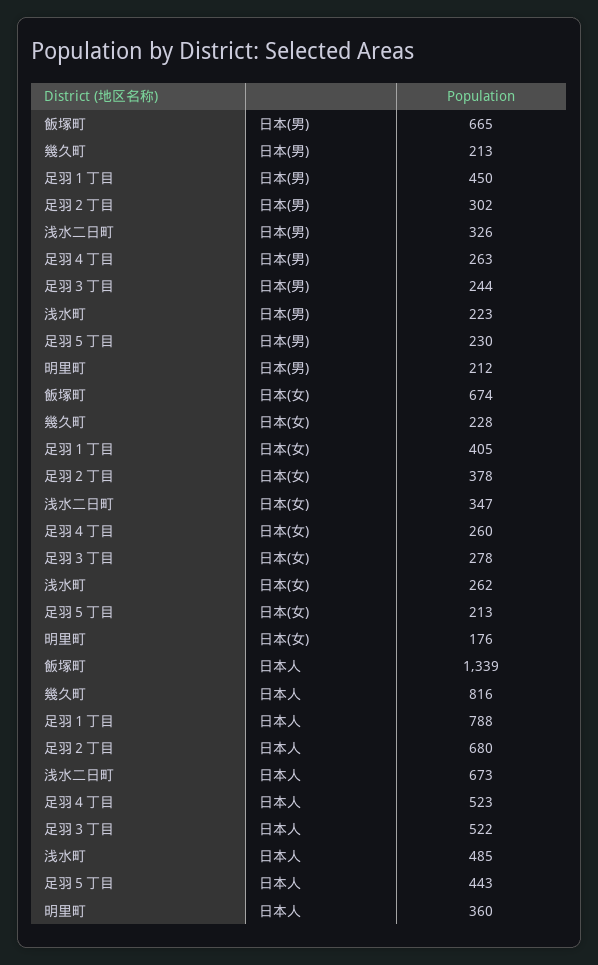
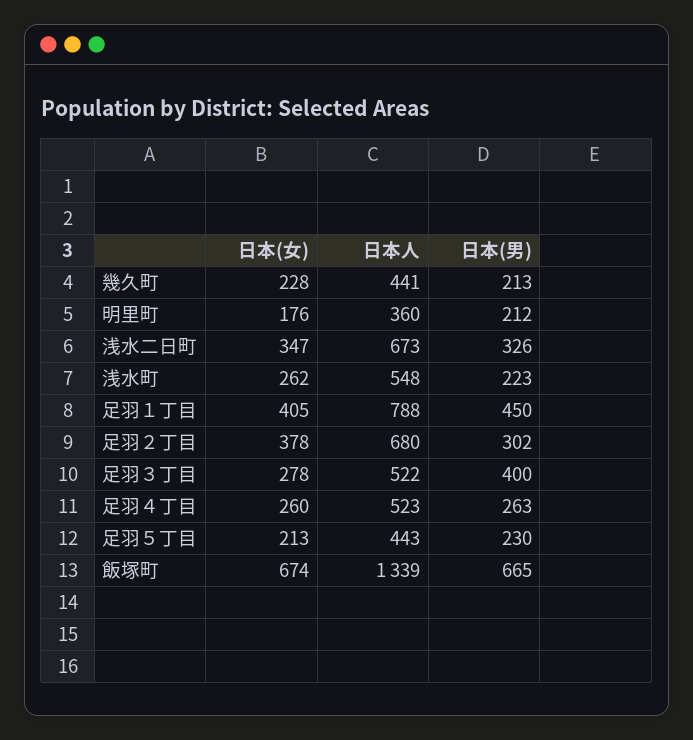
  {
    "飯塚町": {
      "日本(男)": 665,
      "日本(女)": 674,
      "日本人": 1339
    },
    "幾久町": {
      "日本(男)": 213,
      "日本(女)": 228,
-     "日本人": 816
+     "日本人": 441
    },
    "足羽１丁目": {
      "日本(男)": 450,
      "日本(女)": 405,
      "日本人": 788
    },
    "足羽２丁目": {
      "日本(男)": 302,
      "日本(女)": 378,
      "日本人": 680
    },
    "浅水二日町": {
      "日本(男)": 326,
      "日本(女)": 347,
      "日本人": 673
    },
    "足羽４丁目": {
      "日本(男)": 263,
      "日本(女)": 260,
      "日本人": 523
    },
    "足羽３丁目": {
-     "日本(男)": 244,
+     "日本(男)": 400,
      "日本(女)": 278,
      "日本人": 522
    },
    "浅水町": {
      "日本(男)": 223,
      "日本(女)": 262,
-     "日本人": 485
+     "日本人": 548
    },
    "足羽５丁目": {
      "日本(男)": 230,
      "日本(女)": 213,
      "日本人": 443
    },
    "明里町": {
      "日本(男)": 212,
      "日本(女)": 176,
      "日本人": 360
    }
  }

